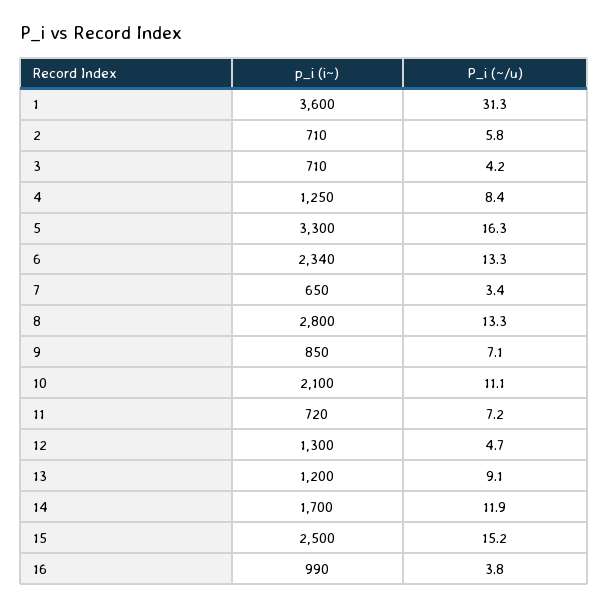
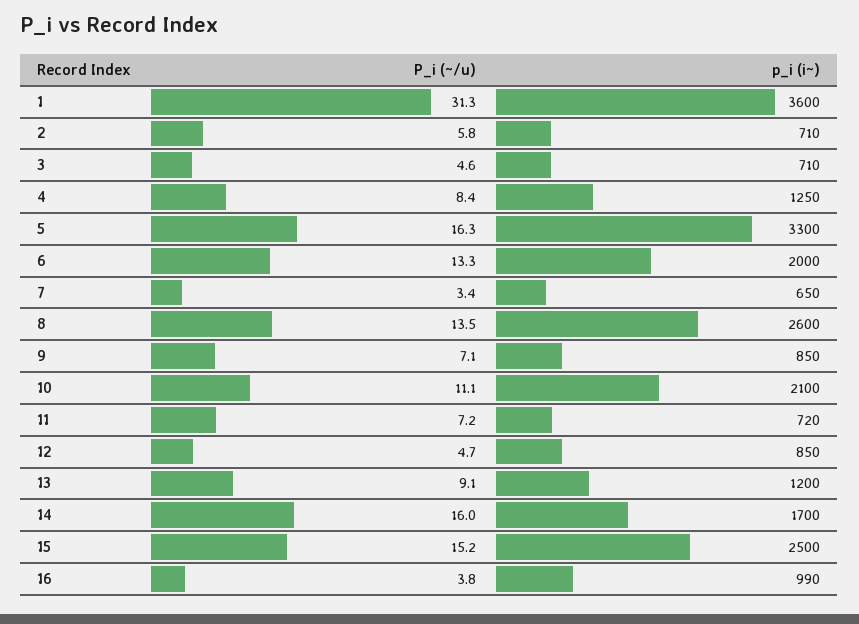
  {
    "p_i (i~)": {
      "1": 3600,
      "2": 710,
      "3": 710,
      "4": 1250,
      "5": 3300,
-     "6": 2340,
+     "6": 2000,
      "7": 650,
-     "8": 2800,
+     "8": 2600,
      "9": 850,
      "10": 2100,
      "11": 720,
-     "12": 1300,
+     "12": 850,
      "13": 1200,
      "14": 1700,
      "15": 2500,
      "16": 990
    },
    "P_i (~/u)": {
      "1": 31.3,
      "2": 5.8,
-     "3": 4.2,
+     "3": 4.6,
      "4": 8.4,
      "5": 16.3,
      "6": 13.3,
      "7": 3.4,
-     "8": 13.3,
+     "8": 13.5,
      "9": 7.1,
      "10": 11.1,
      "11": 7.2,
      "12": 4.7,
      "13": 9.1,
-     "14": 11.9,
+     "14": 16,
      "15": 15.2,
      "16": 3.8
    }
  }

